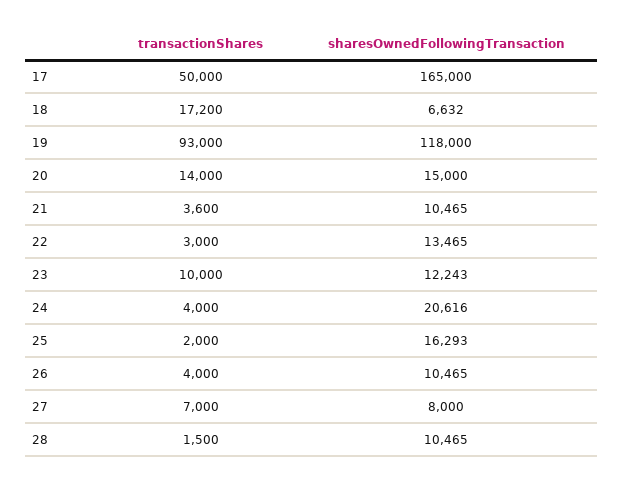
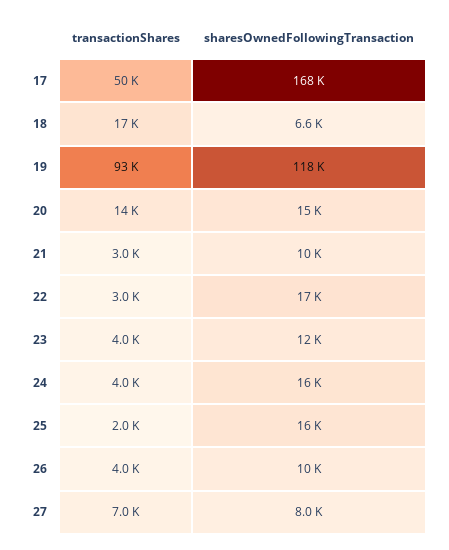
  {
    "transactionShares": {
      "17": 50000,
      "18": 17200,
      "19": 93000,
      "20": 14000,
-     "21": 3600,
+     "21": 3000,
      "22": 3000,
-     "23": 10000,
+     "23": 4000,
      "24": 4000,
      "25": 2000,
      "26": 4000,
-     "27": 7000,
+     "27": 7000
-     "28": 1500
    },
    "sharesOwnedFollowingTransaction": {
-     "17": 165000,
+     "17": 168000,
      "18": 6632,
      "19": 118000,
      "20": 15000,
      "21": 10465,
-     "22": 13465,
+     "22": 17000,
      "23": 12243,
-     "24": 20616,
+     "24": 16000,
      "25": 16293,
      "26": 10465,
-     "27": 8000,
+     "27": 8000
-     "28": 10465
    }
  }

